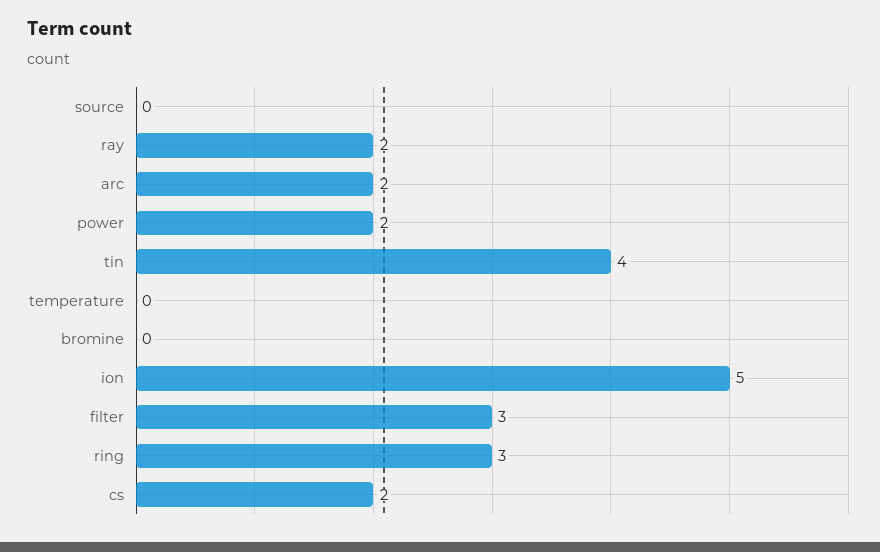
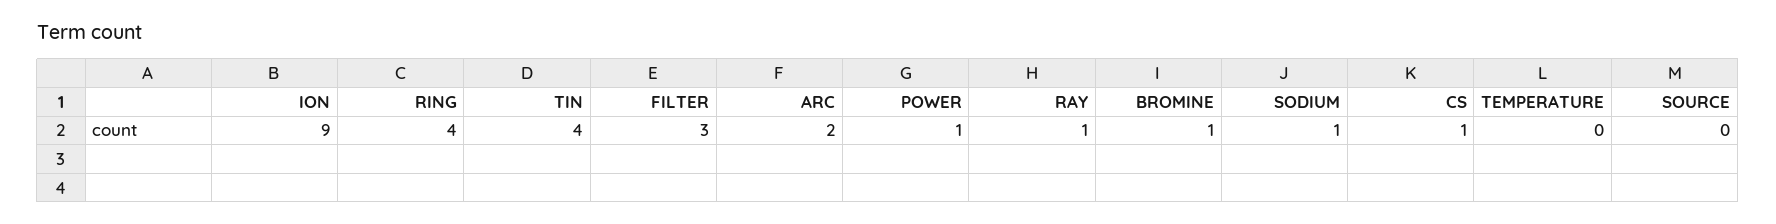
  {
    "source": 0,
-   "ray": 2,
+   "ray": 1,
    "arc": 2,
-   "power": 2,
+   "power": 1,
    "tin": 4,
    "temperature": 0,
-   "bromine": 0,
+   "bromine": 1,
-   "ion": 5,
+   "ion": 9,
    "filter": 3,
-   "ring": 3,
+   "ring": 4,
-   "cs": 2
+   "cs": 1,
+   "SODIUM": 1
  }

